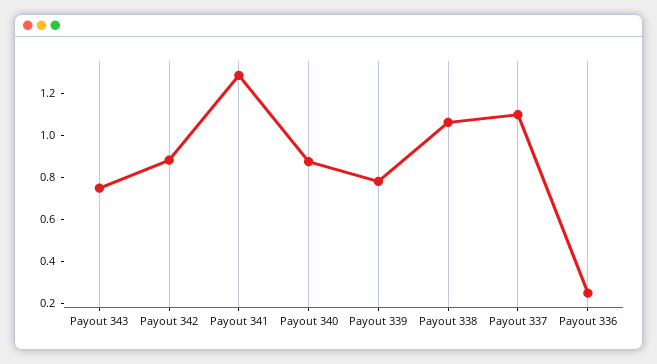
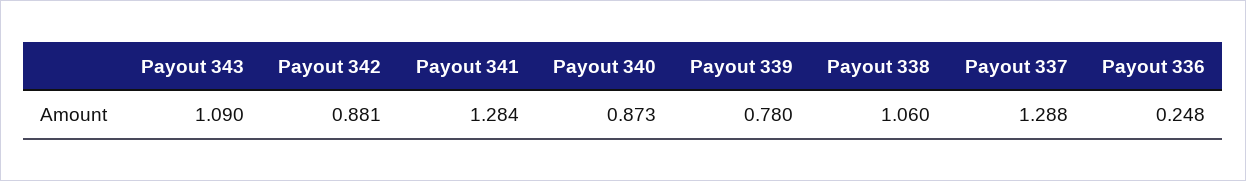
  {
-   "Payout 343": 0.75,
+   "Payout 343": 1.09,
    "Payout 342": 0.881,
    "Payout 341": 1.284,
    "Payout 340": 0.873,
    "Payout 339": 0.78,
    "Payout 338": 1.06,
-   "Payout 337": 1.1,
+   "Payout 337": 1.288,
    "Payout 336": 0.248
  }

